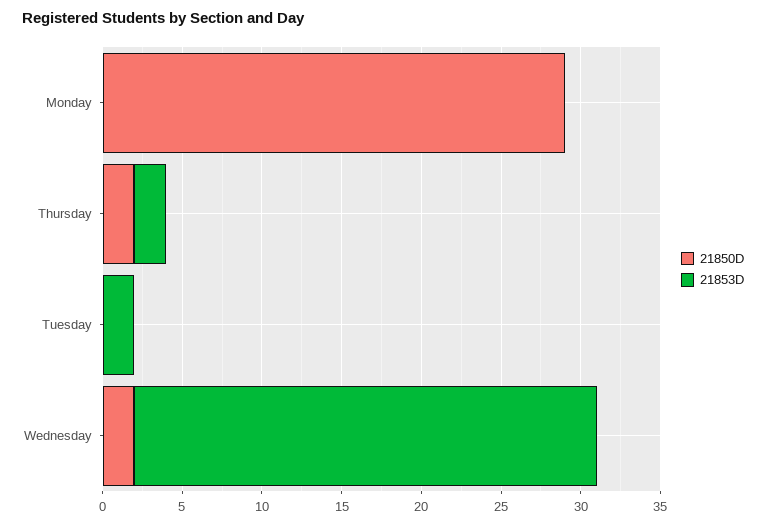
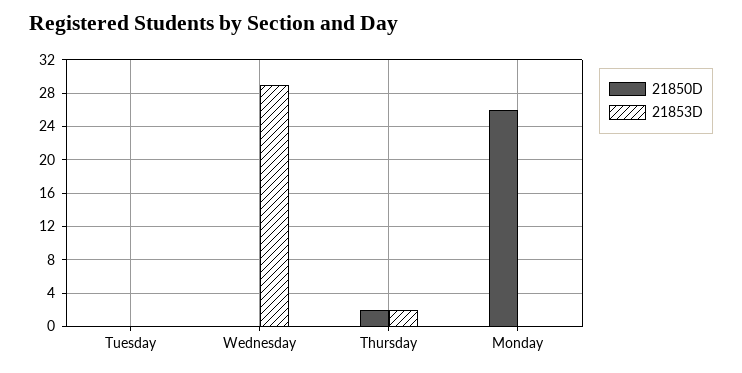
  {
    "21850D": {
-     "Monday": 29,
+     "Monday": 26,
      "Thursday": 2,
      "Tuesday": 0,
-     "Wednesday": 2
+     "Wednesday": 0
    },
    "21853D": {
      "Monday": 0,
      "Thursday": 2,
-     "Tuesday": 2,
+     "Tuesday": 0,
      "Wednesday": 29
    }
  }

